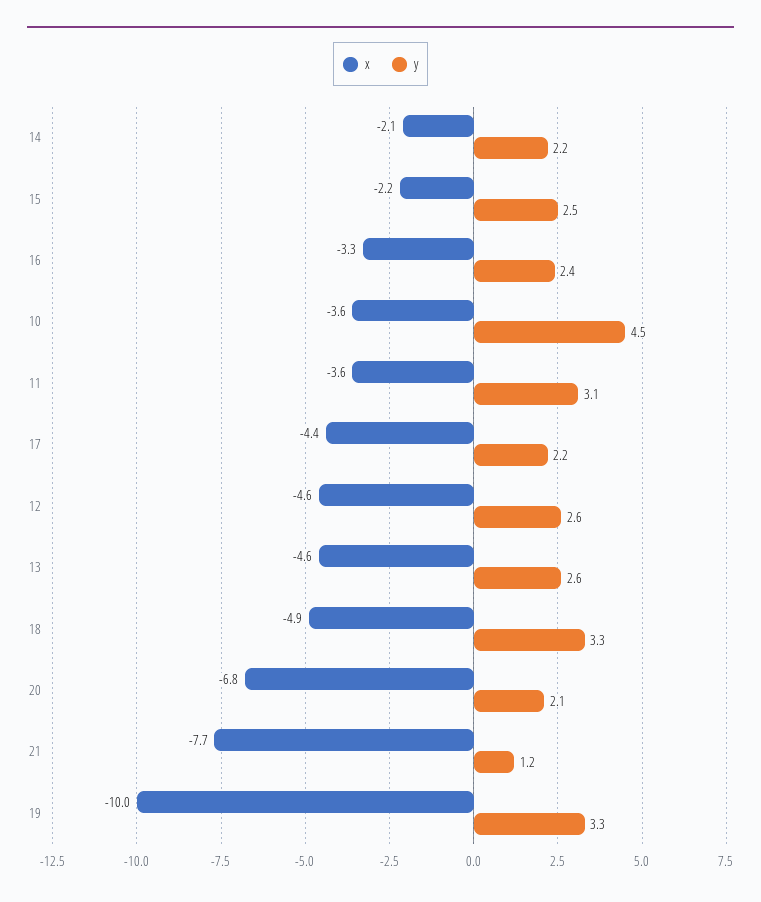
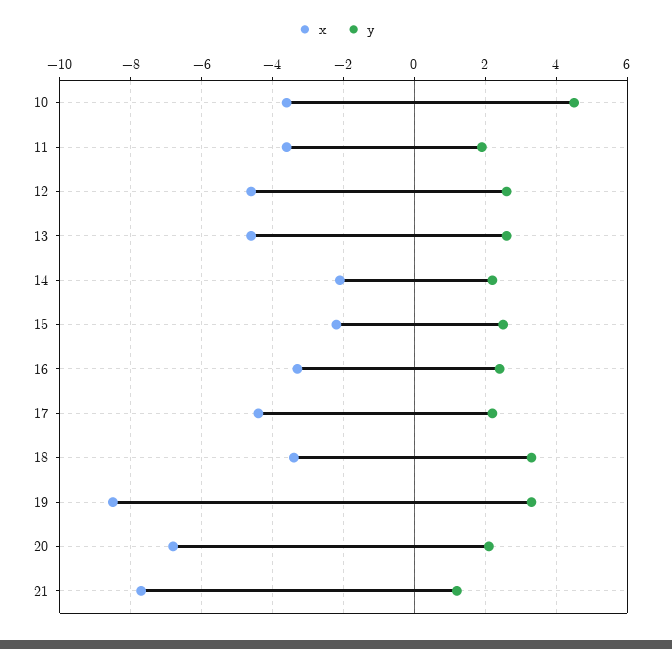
  {
    "x": {
      "14": -2.1,
      "15": -2.2,
      "16": -3.3,
      "10": -3.6,
      "11": -3.6,
      "17": -4.4,
      "12": -4.6,
      "13": -4.6,
-     "18": -4.9,
+     "18": -3.5,
      "20": -6.8,
      "21": -7.7,
-     "19": -10
+     "19": -8.5
    },
    "y": {
      "14": 2.2,
      "15": 2.5,
      "16": 2.4,
      "10": 4.5,
-     "11": 3.1,
+     "11": 2,
      "17": 2.2,
      "12": 2.6,
      "13": 2.6,
      "18": 3.3,
      "20": 2.1,
      "21": 1.2,
      "19": 3.3
    }
  }

